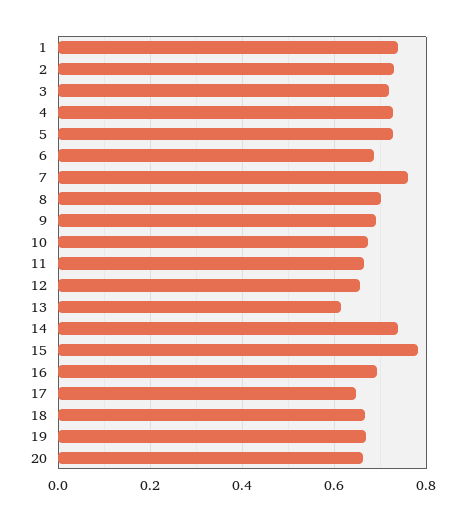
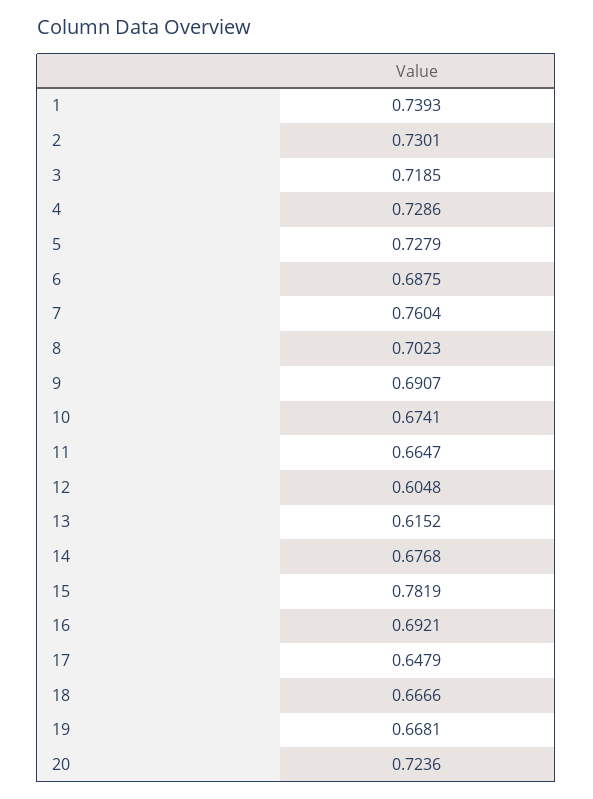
  {
    "1": 0.7393,
    "2": 0.7301,
    "3": 0.7185,
    "4": 0.7286,
    "5": 0.7279,
    "6": 0.6875,
    "7": 0.7604,
    "8": 0.7023,
    "9": 0.6907,
    "10": 0.6741,
    "11": 0.6647,
-   "12": 0.66,
+   "12": 0.6048,
    "13": 0.6152,
-   "14": 0.74,
+   "14": 0.6768,
    "15": 0.7819,
    "16": 0.6921,
    "17": 0.6479,
    "18": 0.6666,
    "19": 0.6681,
-   "20": 0.66
+   "20": 0.7236
  }

